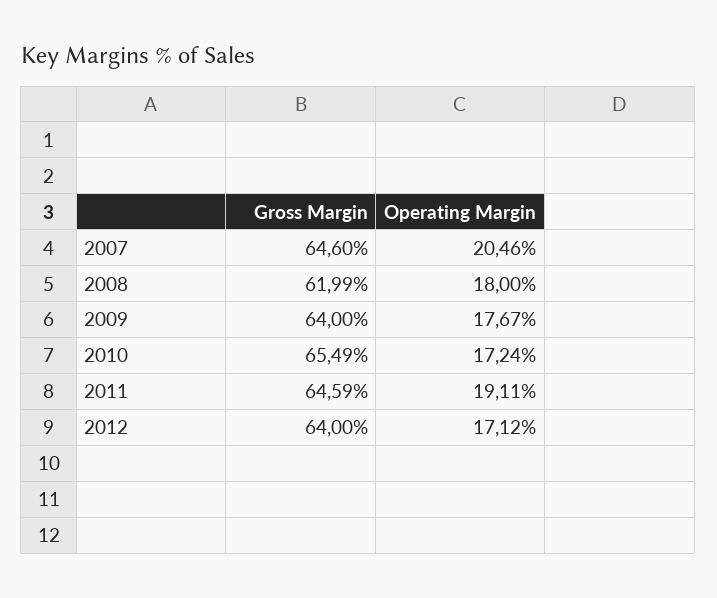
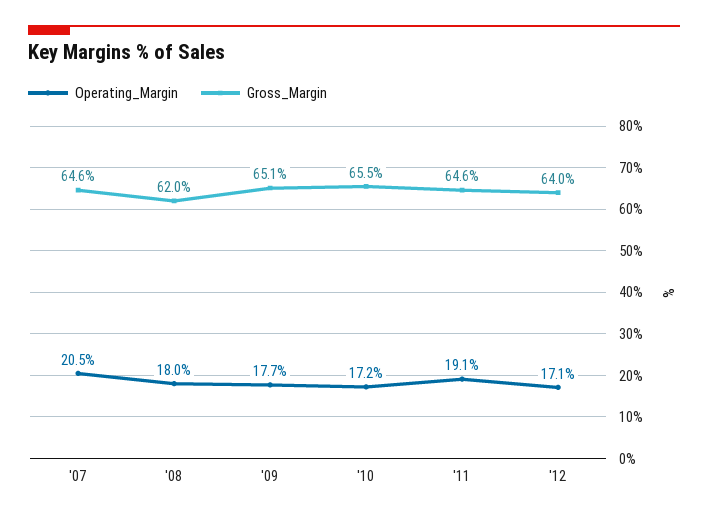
  {
    "Gross Margin": {
      "2007": 64.6,
      "2008": 61.99,
-     "2009": 64,
+     "2009": 65.1,
      "2010": 65.49,
      "2011": 64.59,
      "2012": 64
    },
    "Operating Margin": {
      "2007": 20.46,
      "2008": 18,
      "2009": 17.67,
      "2010": 17.24,
      "2011": 19.11,
      "2012": 17.12
    }
  }

